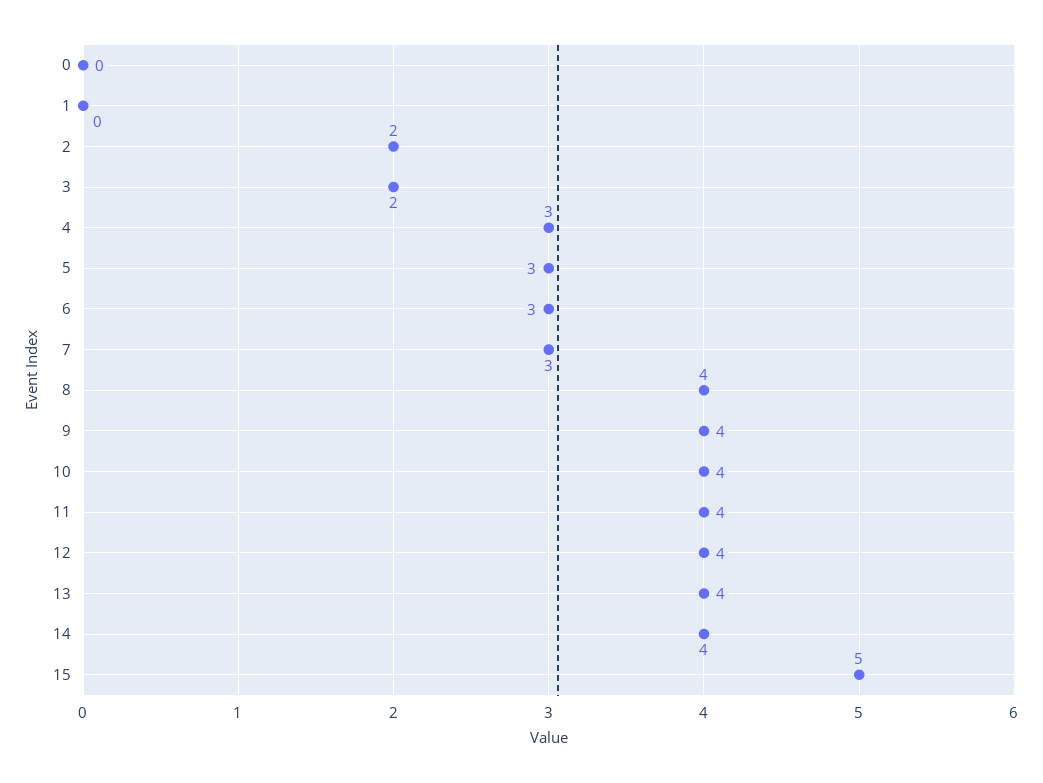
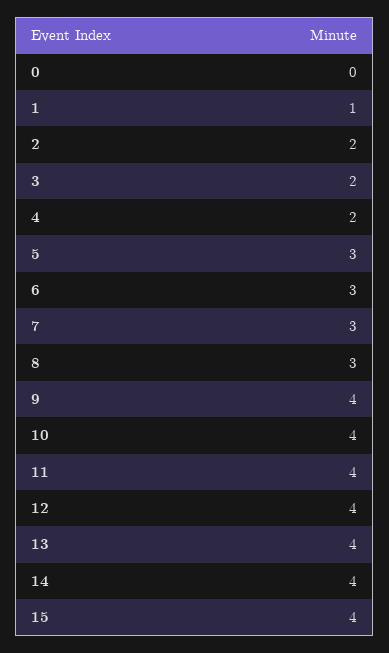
  {
    "0": 0,
-   "1": 0,
+   "1": 1,
    "2": 2,
    "3": 2,
-   "4": 3,
+   "4": 2,
    "5": 3,
    "6": 3,
    "7": 3,
-   "8": 4,
+   "8": 3,
    "9": 4,
    "10": 4,
    "11": 4,
    "12": 4,
    "13": 4,
    "14": 4,
-   "15": 5
+   "15": 4
  }

